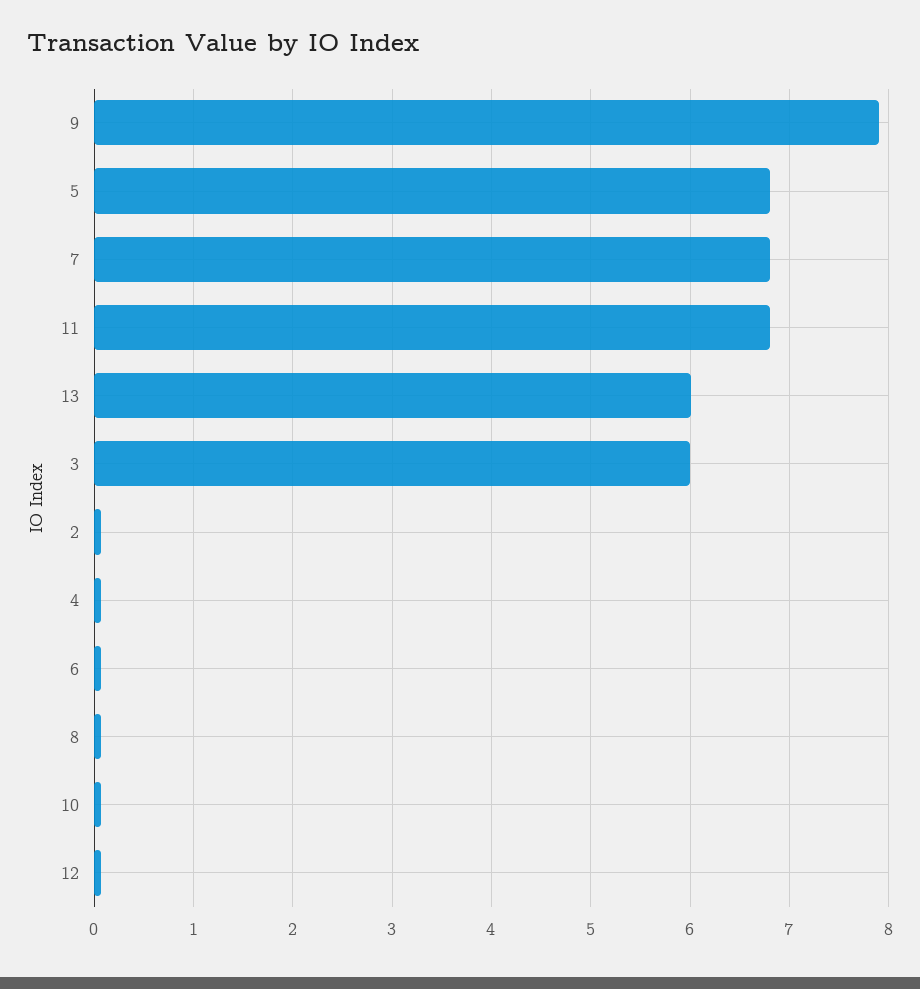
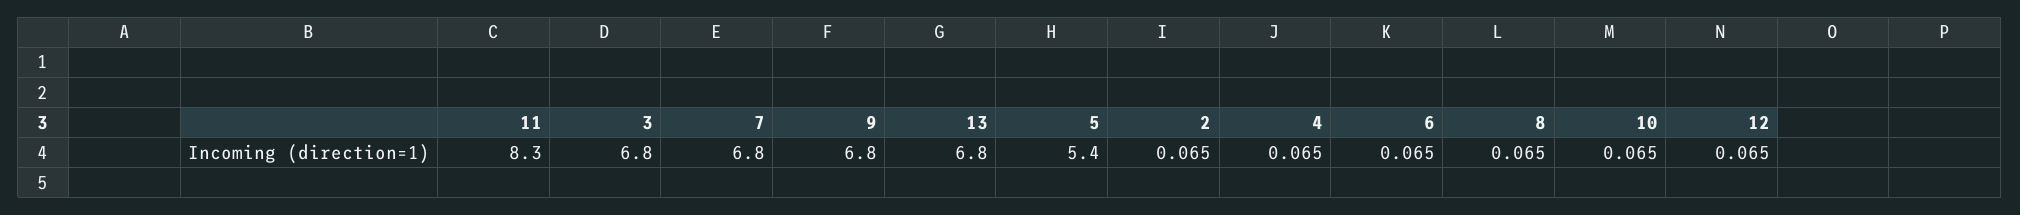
  {
-   "9": 7.9,
+   "9": 6.8,
-   "5": 6.8,
+   "5": 5.4,
    "7": 6.8,
-   "11": 6.8,
+   "11": 8.3,
-   "13": 6,
+   "13": 6.8,
-   "3": 6,
+   "3": 6.8,
    "2": 0.065,
    "4": 0.065,
    "6": 0.065,
    "8": 0.065,
    "10": 0.065,
    "12": 0.065
  }

